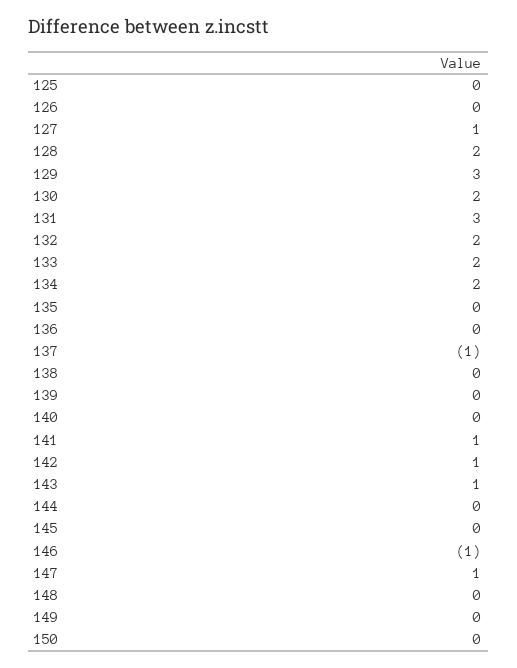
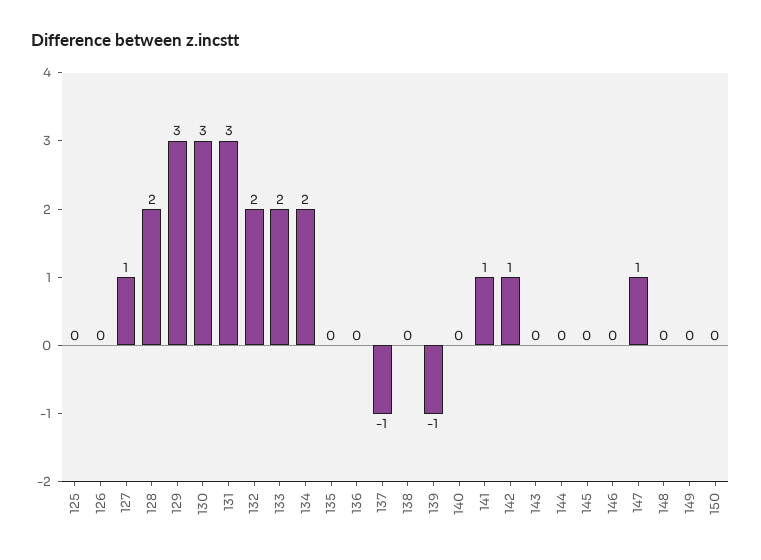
  {
    "125": 0,
    "126": 0,
    "127": 1,
    "128": 2,
    "129": 3,
-   "130": 2,
+   "130": 3,
    "131": 3,
    "132": 2,
    "133": 2,
    "134": 2,
    "135": 0,
    "136": 0,
    "137": -1,
    "138": 0,
-   "139": 0,
+   "139": -1,
    "140": 0,
    "141": 1,
    "142": 1,
-   "143": 1,
+   "143": 0,
    "144": 0,
    "145": 0,
-   "146": -1,
+   "146": 0,
    "147": 1,
    "148": 0,
    "149": 0,
    "150": 0
  }

